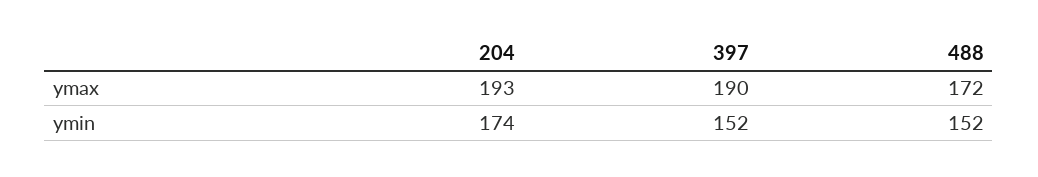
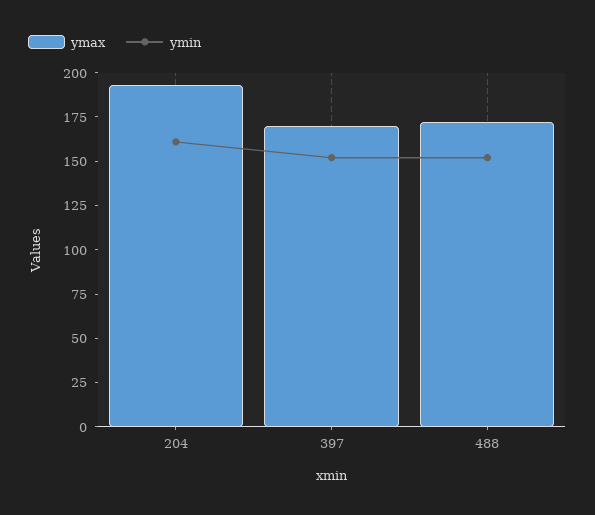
  {
    "ymax": {
      "204": 193,
-     "397": 190,
+     "397": 170,
      "488": 172
    },
    "ymin": {
-     "204": 174,
+     "204": 160,
      "397": 152,
      "488": 152
    }
  }

